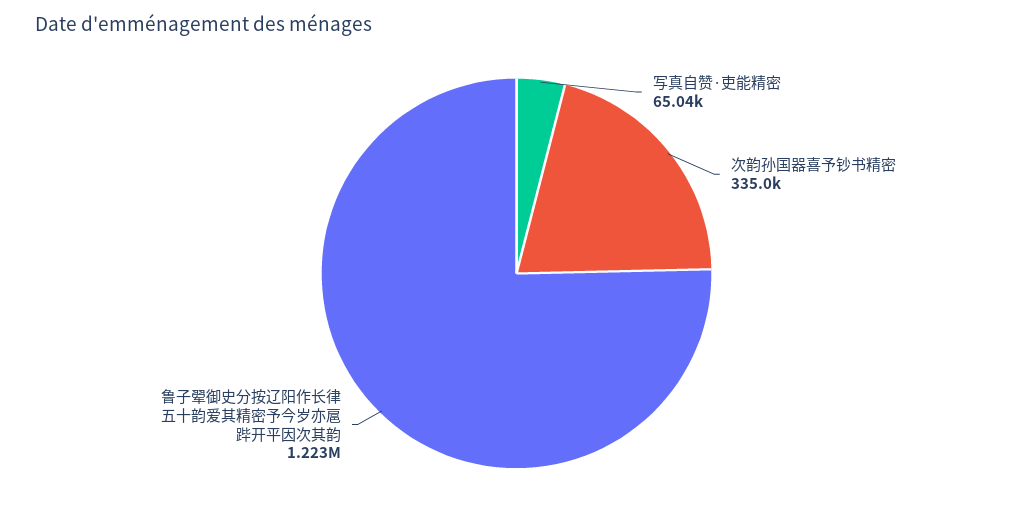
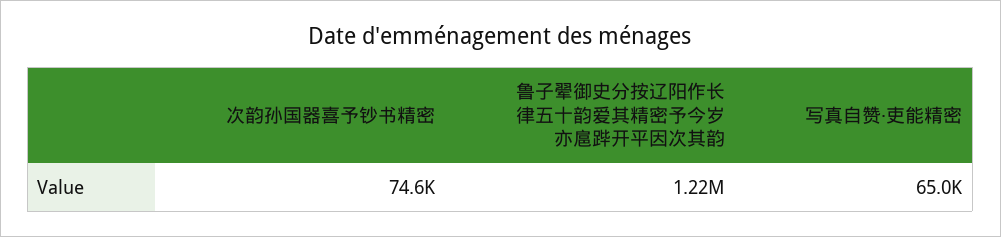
  {
    "写真自赞·吏能精密": 65040,
-   "次韵孙国器喜予钞书精密": 335000,
+   "次韵孙国器喜予钞书精密": 74600,
    "鲁子翚御史分按辽阳作长律五十韵爱其精密予今岁亦扈跸开平因次其韵": 1223000
  }

